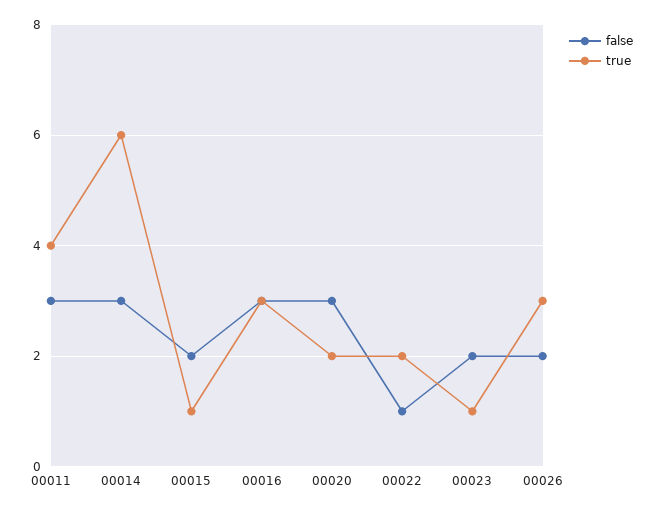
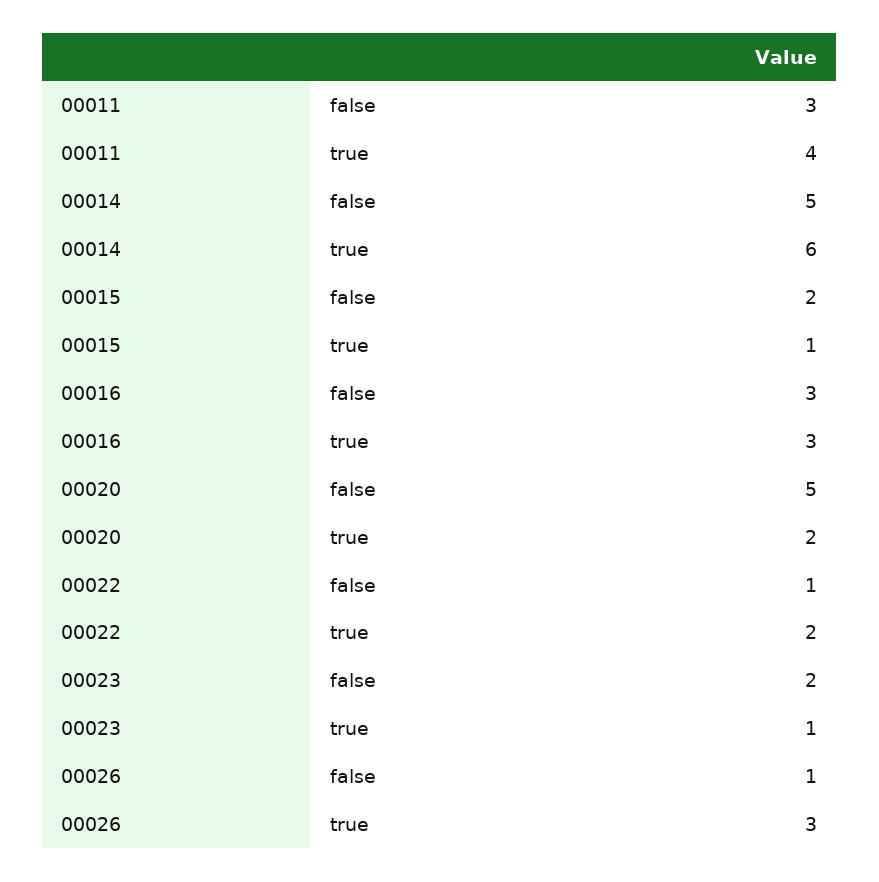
  {
    "false": {
      "00011": 3,
-     "00014": 3,
+     "00014": 5,
      "00015": 2,
      "00016": 3,
-     "00020": 3,
+     "00020": 5,
      "00022": 1,
      "00023": 2,
-     "00026": 2
+     "00026": 1
    },
    "true": {
      "00011": 4,
      "00014": 6,
      "00015": 1,
      "00016": 3,
      "00020": 2,
      "00022": 2,
      "00023": 1,
      "00026": 3
    }
  }

